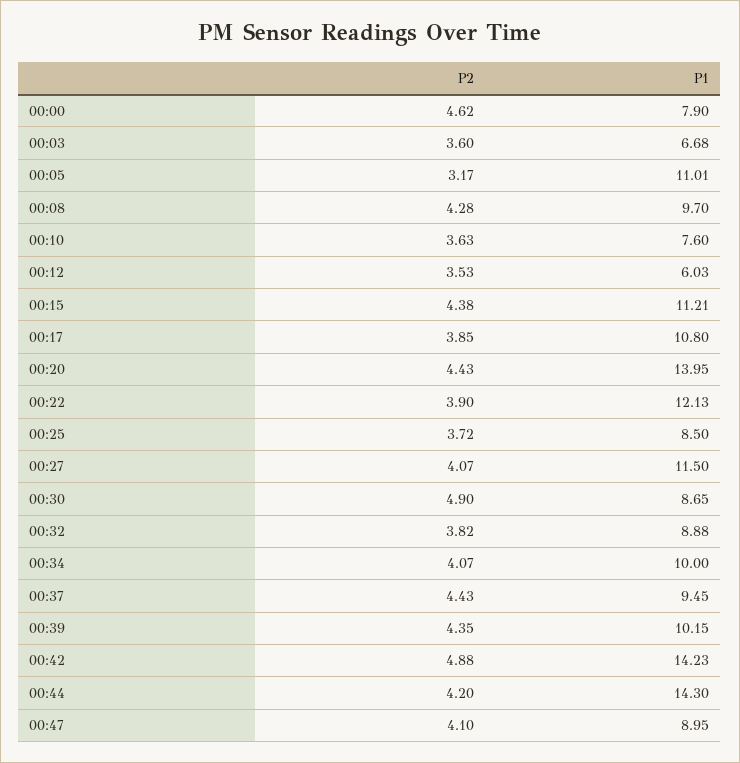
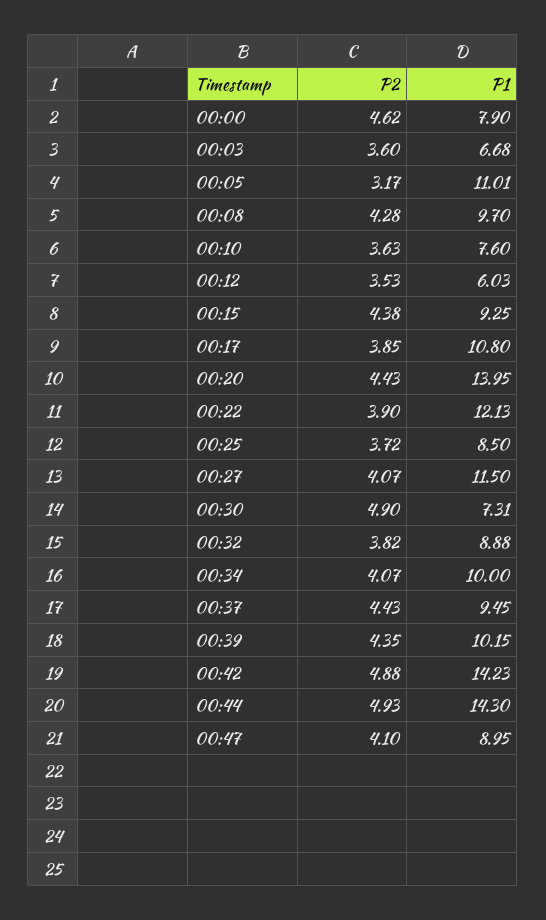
  {
    "P2": {
      "00:00": 4.62,
      "00:03": 3.6,
      "00:05": 3.17,
      "00:08": 4.28,
      "00:10": 3.63,
      "00:12": 3.53,
      "00:15": 4.38,
      "00:17": 3.85,
      "00:20": 4.43,
      "00:22": 3.9,
      "00:25": 3.72,
      "00:27": 4.07,
      "00:30": 4.9,
      "00:32": 3.82,
      "00:34": 4.07,
      "00:37": 4.43,
      "00:39": 4.35,
      "00:42": 4.88,
-     "00:44": 4.2,
+     "00:44": 4.93,
      "00:47": 4.1
    },
    "P1": {
      "00:00": 7.9,
      "00:03": 6.68,
      "00:05": 11.01,
      "00:08": 9.7,
      "00:10": 7.6,
      "00:12": 6.03,
-     "00:15": 11.21,
+     "00:15": 9.25,
      "00:17": 10.8,
      "00:20": 13.95,
      "00:22": 12.13,
      "00:25": 8.5,
      "00:27": 11.5,
-     "00:30": 8.65,
+     "00:30": 7.31,
      "00:32": 8.88,
      "00:34": 10,
      "00:37": 9.45,
      "00:39": 10.15,
      "00:42": 14.23,
      "00:44": 14.3,
      "00:47": 8.95
    }
  }

